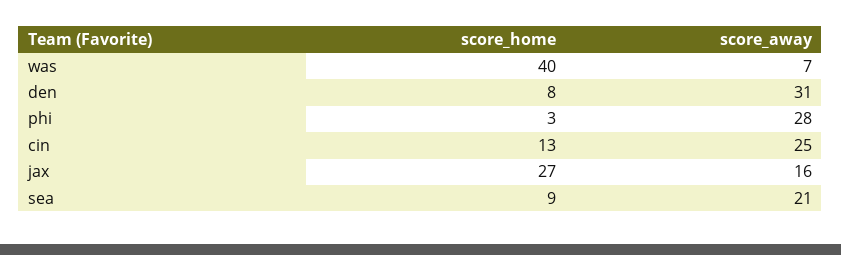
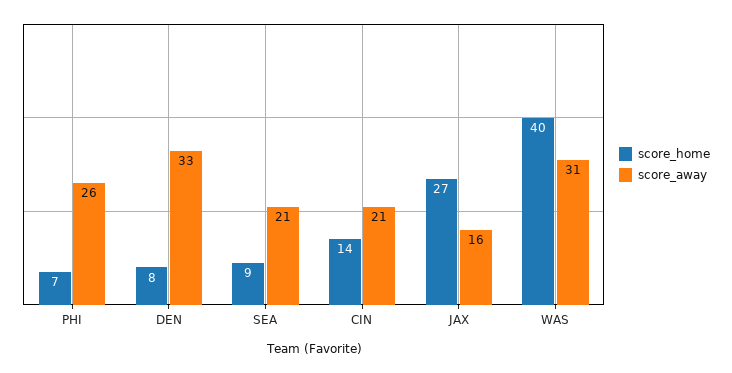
  {
    "score_home": {
      "was": 40,
      "den": 8,
-     "phi": 3,
+     "phi": 7,
-     "cin": 13,
+     "cin": 14,
      "jax": 27,
      "sea": 9
    },
    "score_away": {
-     "was": 7,
+     "was": 31,
-     "den": 31,
+     "den": 33,
-     "phi": 28,
+     "phi": 26,
-     "cin": 25,
+     "cin": 21,
      "jax": 16,
      "sea": 21
    }
  }

